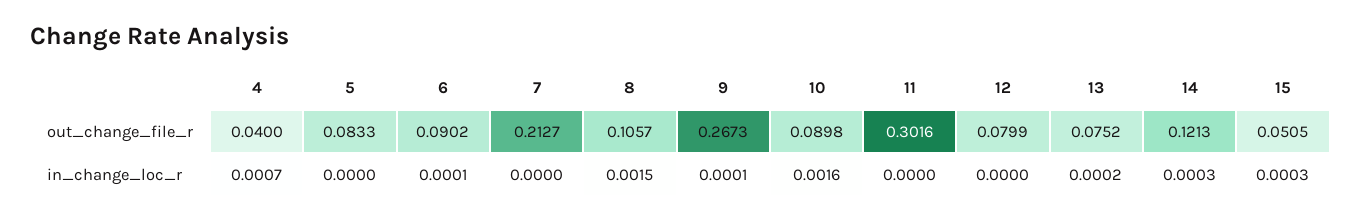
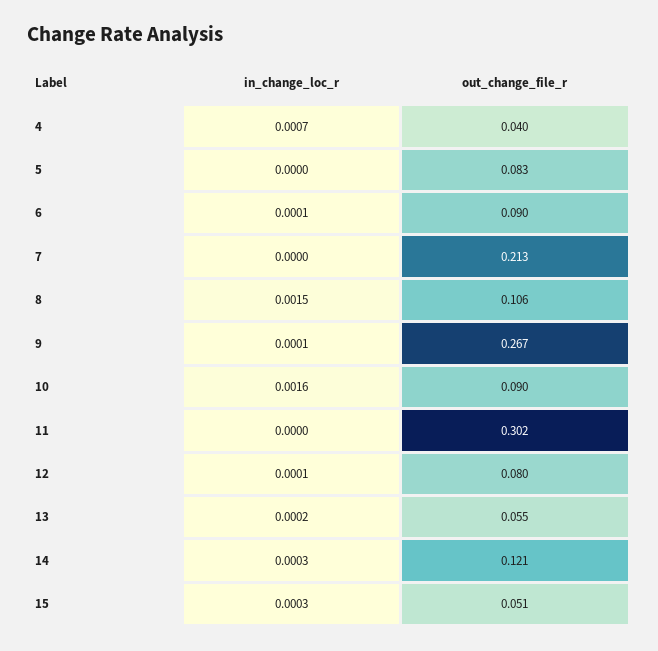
  {
    "4": {
      "out_change_file_r": 0.04,
      "in_change_loc_r": 0.0007
    },
    "5": {
      "out_change_file_r": 0.0833,
      "in_change_loc_r": 0
    },
    "6": {
      "out_change_file_r": 0.0902,
      "in_change_loc_r": 0.0001
    },
    "7": {
      "out_change_file_r": 0.2127,
      "in_change_loc_r": 0
    },
    "8": {
      "out_change_file_r": 0.1057,
      "in_change_loc_r": 0.0015
    },
    "9": {
      "out_change_file_r": 0.2673,
      "in_change_loc_r": 0.0001
    },
    "10": {
      "out_change_file_r": 0.0898,
      "in_change_loc_r": 0.0016
    },
    "11": {
      "out_change_file_r": 0.3016,
      "in_change_loc_r": 0
    },
    "12": {
      "out_change_file_r": 0.0799,
-     "in_change_loc_r": 0
+     "in_change_loc_r": 0.0001
    },
    "13": {
-     "out_change_file_r": 0.0752,
+     "out_change_file_r": 0.055,
      "in_change_loc_r": 0.0002
    },
    "14": {
      "out_change_file_r": 0.1213,
      "in_change_loc_r": 0.0003
    },
    "15": {
      "out_change_file_r": 0.0505,
      "in_change_loc_r": 0.0003
    }
  }

